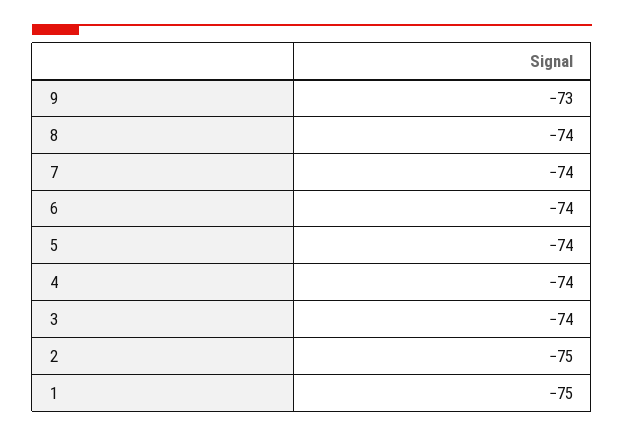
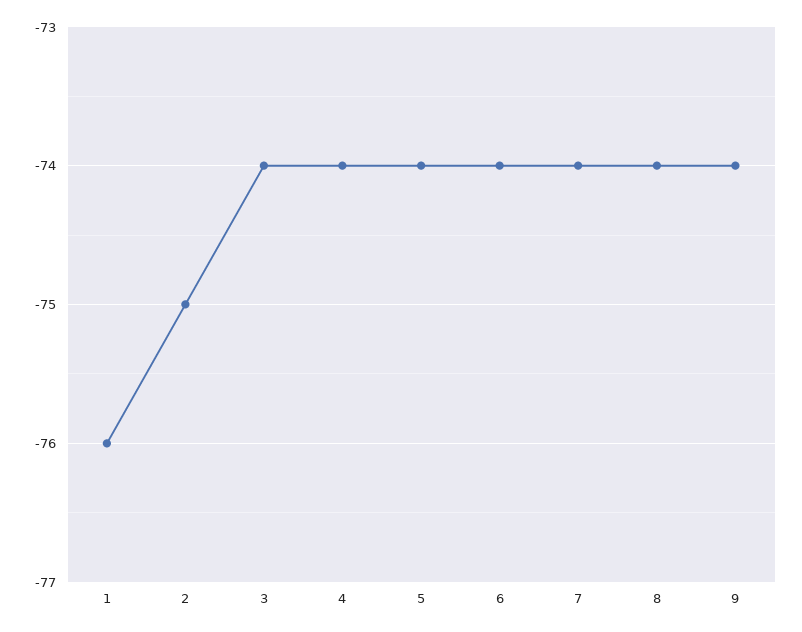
  {
-   "9": -73,
+   "9": -74,
    "8": -74,
    "7": -74,
    "6": -74,
    "5": -74,
    "4": -74,
    "3": -74,
    "2": -75,
-   "1": -75
+   "1": -76
  }

